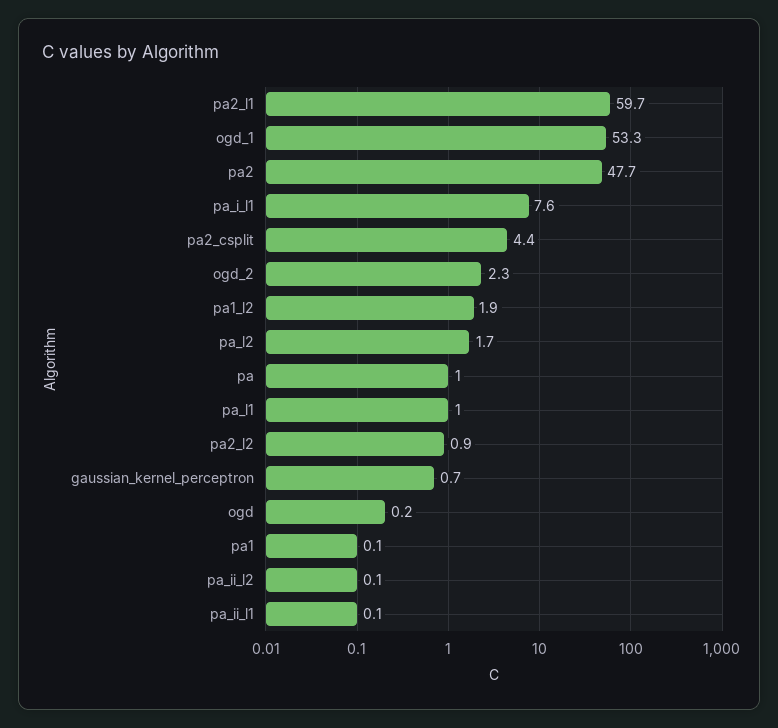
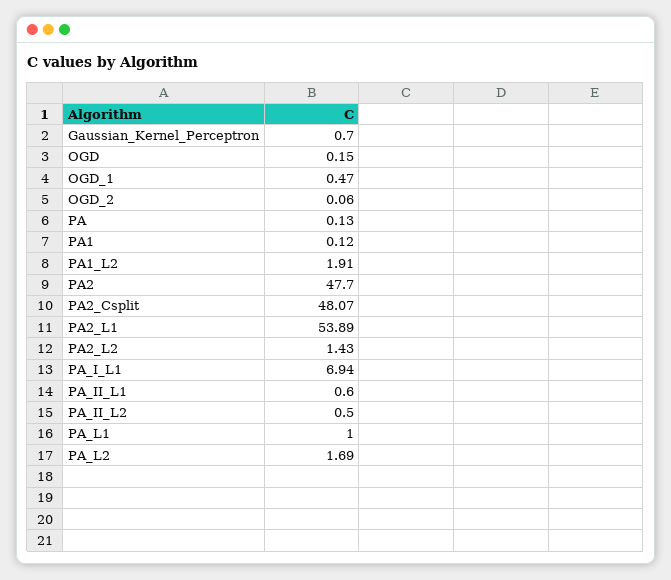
  {
-   "pa2_l1": 59.7,
+   "pa2_l1": 53.89,
-   "ogd_1": 53.3,
+   "ogd_1": 0.47,
    "pa2": 47.7,
-   "pa_i_l1": 7.6,
+   "pa_i_l1": 6.94,
-   "pa2_csplit": 4.4,
+   "pa2_csplit": 48.07,
-   "ogd_2": 2.3,
+   "ogd_2": 0.06,
    "pa1_l2": 1.91,
    "pa_l2": 1.69,
-   "pa": 1,
+   "pa": 0.13,
    "pa_l1": 1,
-   "pa2_l2": 0.9,
+   "pa2_l2": 1.43,
    "gaussian_kernel_perceptron": 0.7,
    "ogd": 0.15,
    "pa1": 0.12,
-   "pa_ii_l2": 0.1,
+   "pa_ii_l2": 0.5,
-   "pa_ii_l1": 0.1
+   "pa_ii_l1": 0.6
  }

